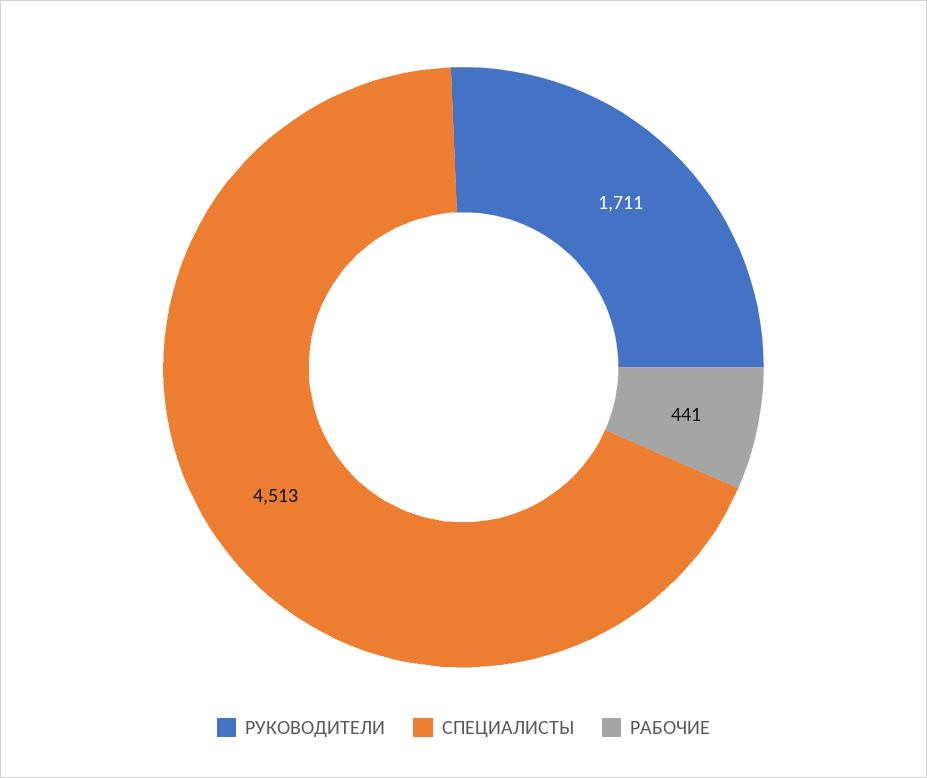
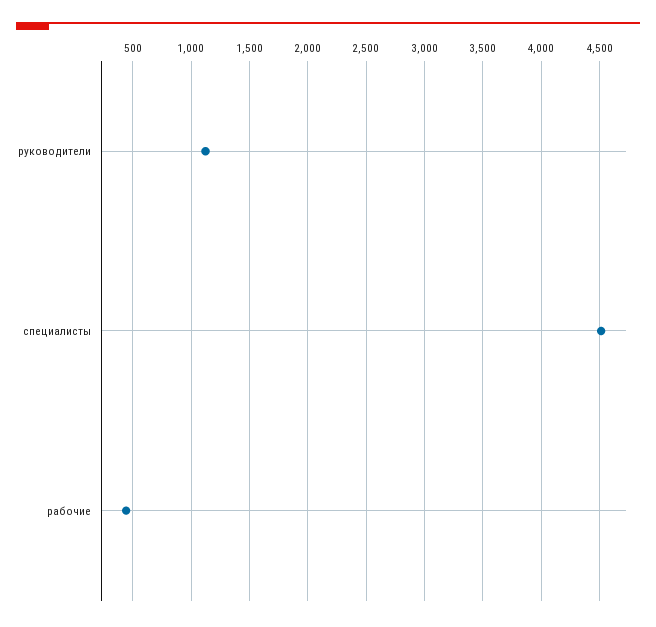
  {
-   "РУКОВОДИТЕЛИ": 1711,
+   "РУКОВОДИТЕЛИ": 1100,
    "СПЕЦИАЛИСТЫ": 4513,
    "РАБОЧИЕ": 441
  }

